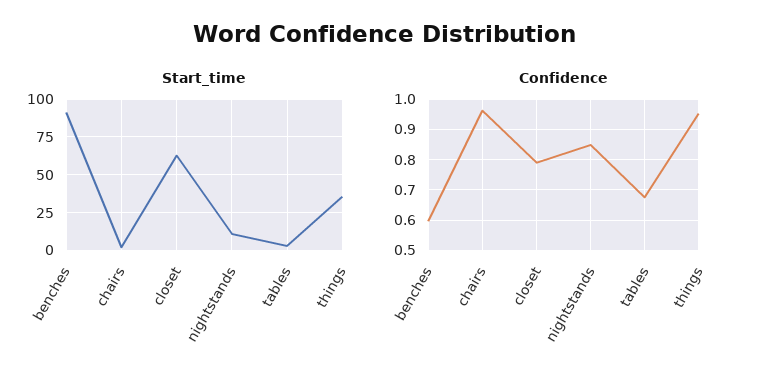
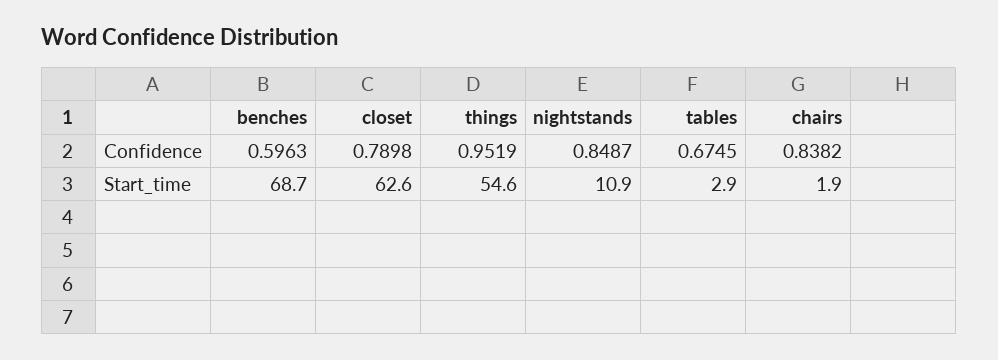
  {
    "Start_time": {
-     "benches": 90,
+     "benches": 68.7,
      "chairs": 1.9,
      "closet": 62.6,
      "nightstands": 10.9,
      "tables": 2.9,
-     "things": 35
+     "things": 54.6
    },
    "Confidence": {
      "benches": 0.5963,
-     "chairs": 0.96,
+     "chairs": 0.8382,
      "closet": 0.7898,
      "nightstands": 0.8487,
      "tables": 0.6745,
      "things": 0.9519
    }
  }

